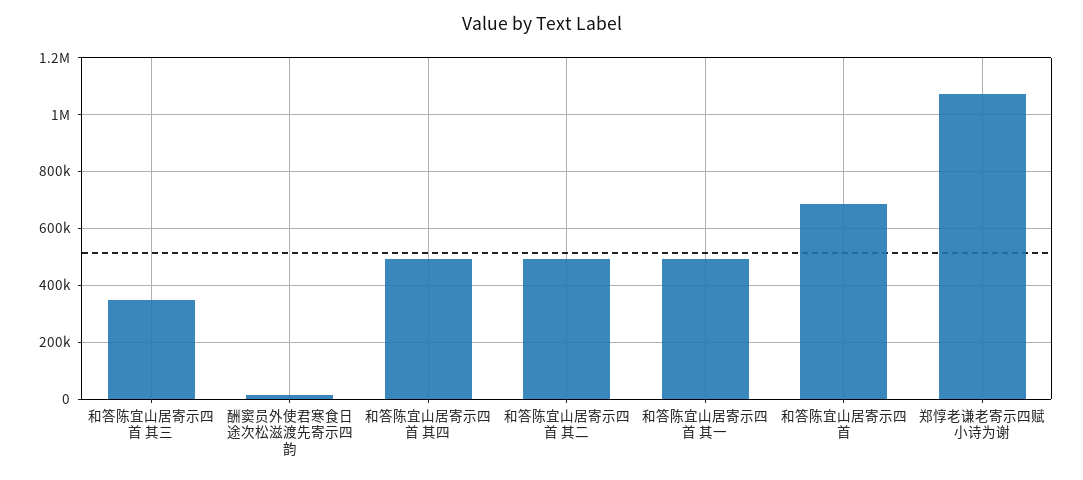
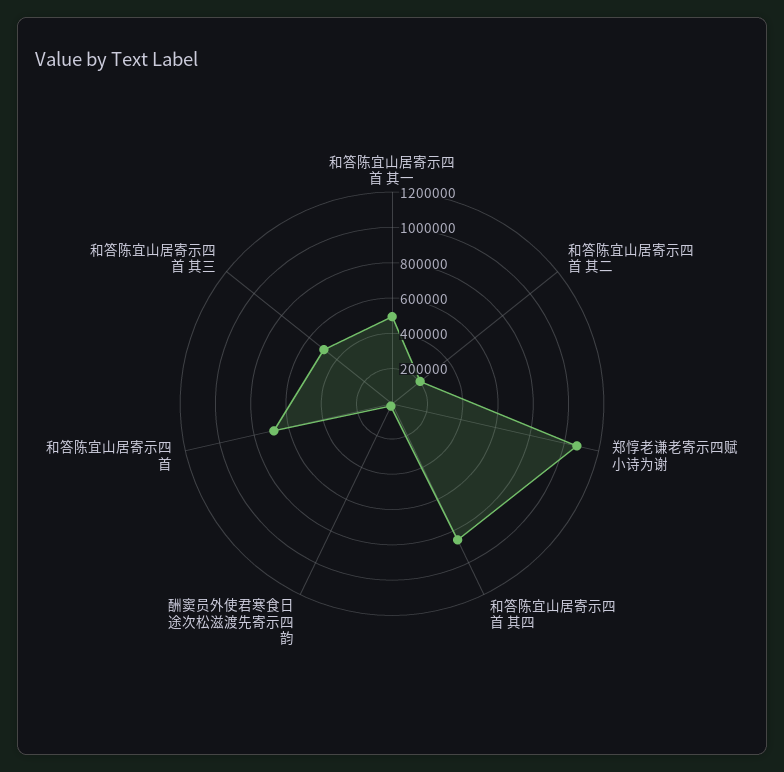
  {
-   "和答陈宜山居寄示四首 其三": 350000,
+   "和答陈宜山居寄示四首 其三": 500000,
    "酬窦员外使君寒食日途次松滋渡先寄示四韵": 25000,
-   "和答陈宜山居寄示四首 其四": 500000,
+   "和答陈宜山居寄示四首 其四": 850000,
-   "和答陈宜山居寄示四首 其二": 500000,
+   "和答陈宜山居寄示四首 其二": 200000,
    "和答陈宜山居寄示四首 其一": 500000,
    "和答陈宜山居寄示四首": 675000,
    "郑惇老谦老寄示四赋小诗为谢": 1075000
  }

